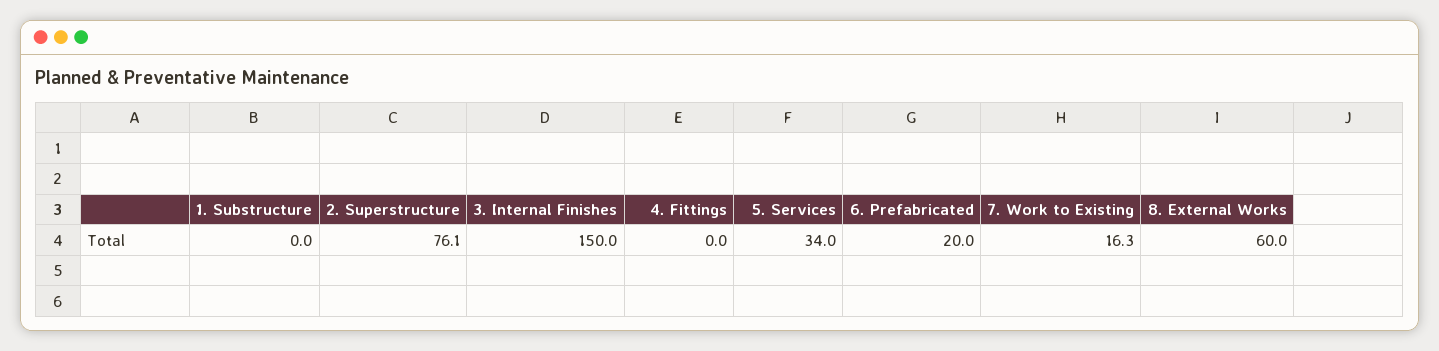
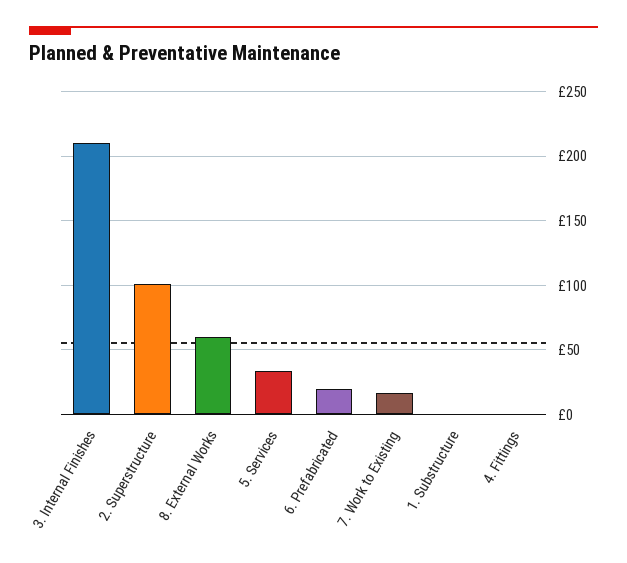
  {
    "1. Substructure": 0,
-   "2. Superstructure": 76.1,
+   "2. Superstructure": 100,
-   "3. Internal Finishes": 150,
+   "3. Internal Finishes": 210,
    "4. Fittings": 0,
    "5. Services": 34,
    "6. Prefabricated": 20,
    "7. Work to Existing": 16.3,
    "8. External Works": 60
  }

